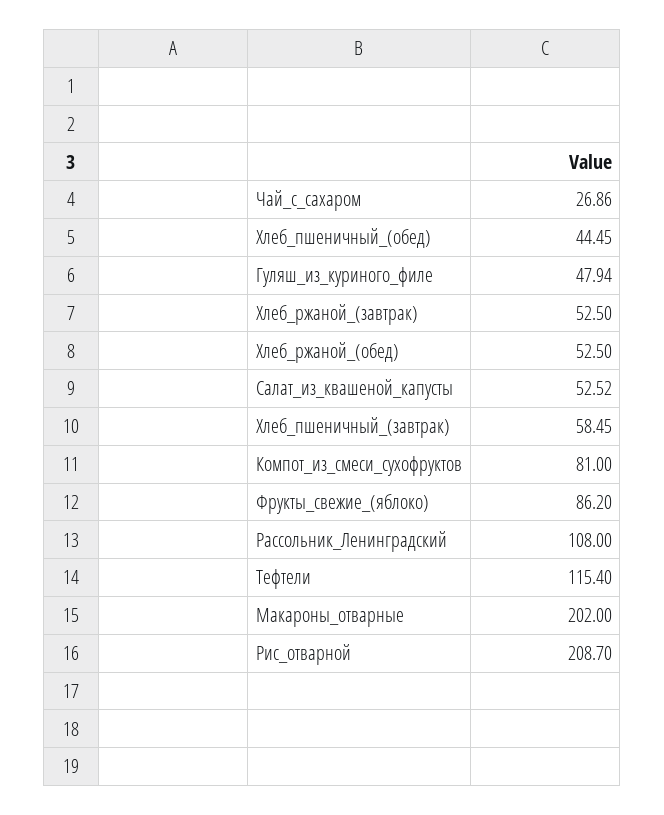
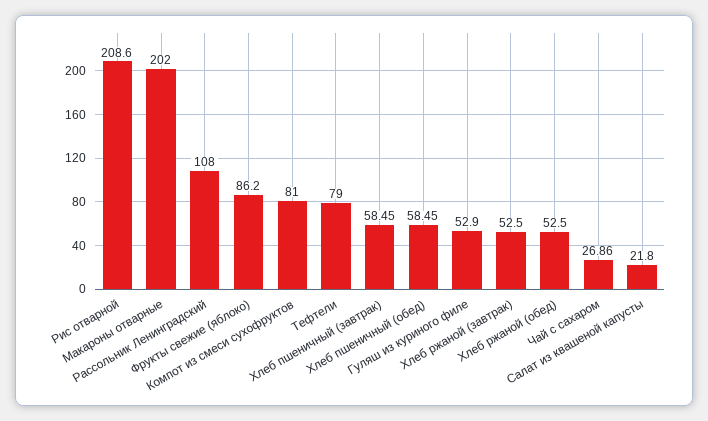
  {
    "Чай_с_сахаром": 26.86,
-   "Хлеб_пшеничный_(обед)": 44.45,
+   "Хлеб_пшеничный_(обед)": 58.45,
-   "Гуляш_из_куриного_филе": 47.94,
+   "Гуляш_из_куриного_филе": 52.9,
    "Хлеб_ржаной_(завтрак)": 52.5,
    "Хлеб_ржаной_(обед)": 52.5,
-   "Салат_из_квашеной_капусты": 52.52,
+   "Салат_из_квашеной_капусты": 21.8,
    "Хлеб_пшеничный_(завтрак)": 58.45,
    "Компот_из_смеси_сухофруктов": 81,
    "Фрукты_свежие_(яблоко)": 86.2,
    "Рассольник_Ленинградский": 108,
-   "Тефтели": 115.4,
+   "Тефтели": 79,
    "Макароны_отварные": 202,
-   "Рис_отварной": 208.7
+   "Рис_отварной": 208.6
  }

